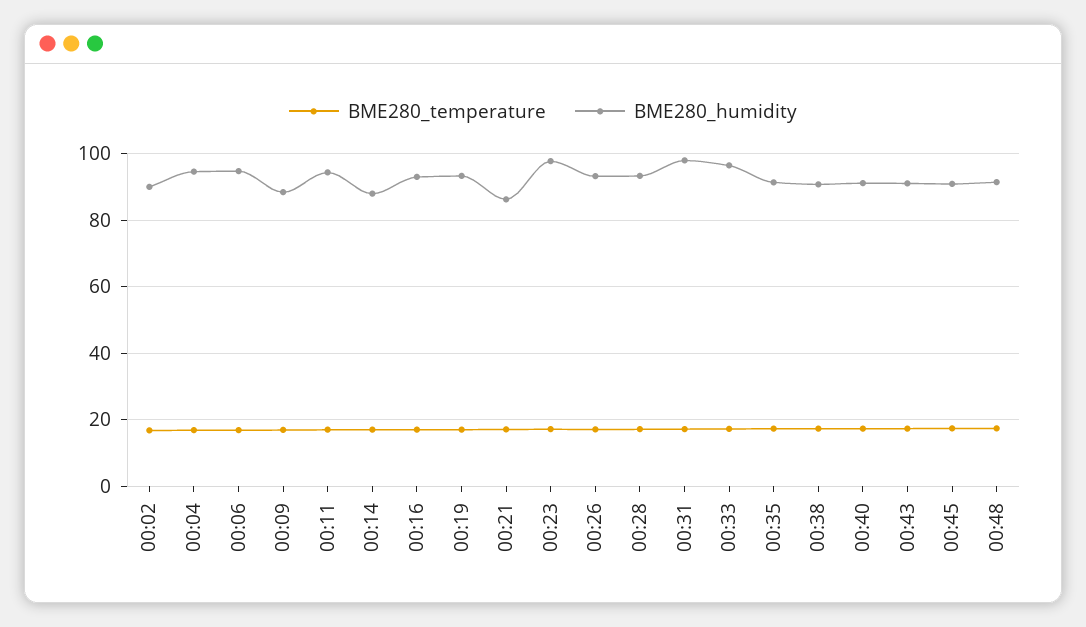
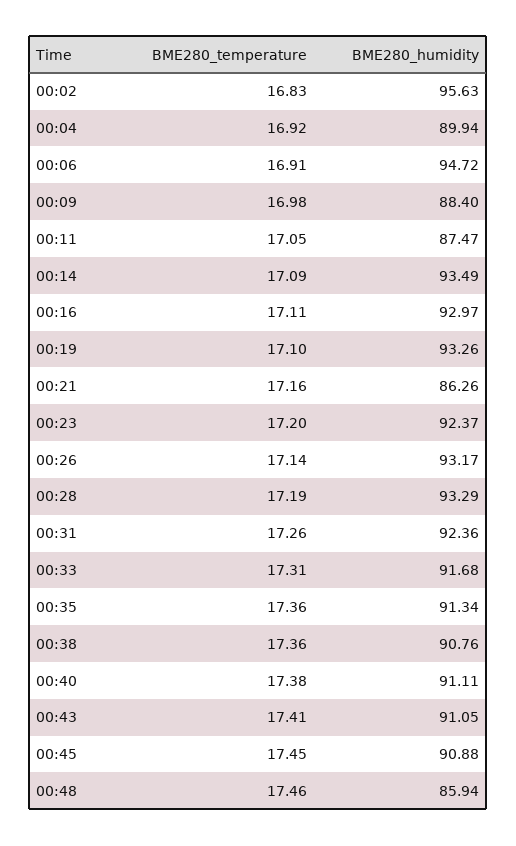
  {
    "BME280_temperature": {
      "00:02": 16.83,
      "00:04": 16.92,
      "00:06": 16.91,
      "00:09": 16.98,
      "00:11": 17.05,
      "00:14": 17.09,
      "00:16": 17.11,
      "00:19": 17.1,
      "00:21": 17.16,
      "00:23": 17.2,
      "00:26": 17.14,
      "00:28": 17.19,
      "00:31": 17.26,
      "00:33": 17.31,
      "00:35": 17.36,
      "00:38": 17.36,
      "00:40": 17.38,
      "00:43": 17.41,
      "00:45": 17.45,
      "00:48": 17.46
    },
    "BME280_humidity": {
-     "00:02": 90,
+     "00:02": 95.63,
-     "00:04": 94,
+     "00:04": 89.94,
      "00:06": 94.72,
      "00:09": 88.4,
-     "00:11": 94,
+     "00:11": 87.47,
-     "00:14": 88,
+     "00:14": 93.49,
      "00:16": 92.97,
      "00:19": 93.26,
      "00:21": 86.26,
-     "00:23": 98,
+     "00:23": 92.37,
      "00:26": 93.17,
      "00:28": 93.29,
-     "00:31": 98,
+     "00:31": 92.36,
-     "00:33": 96,
+     "00:33": 91.68,
      "00:35": 91.34,
      "00:38": 90.76,
      "00:40": 91.11,
      "00:43": 91.05,
      "00:45": 90.88,
-     "00:48": 92
+     "00:48": 85.94
    }
  }

